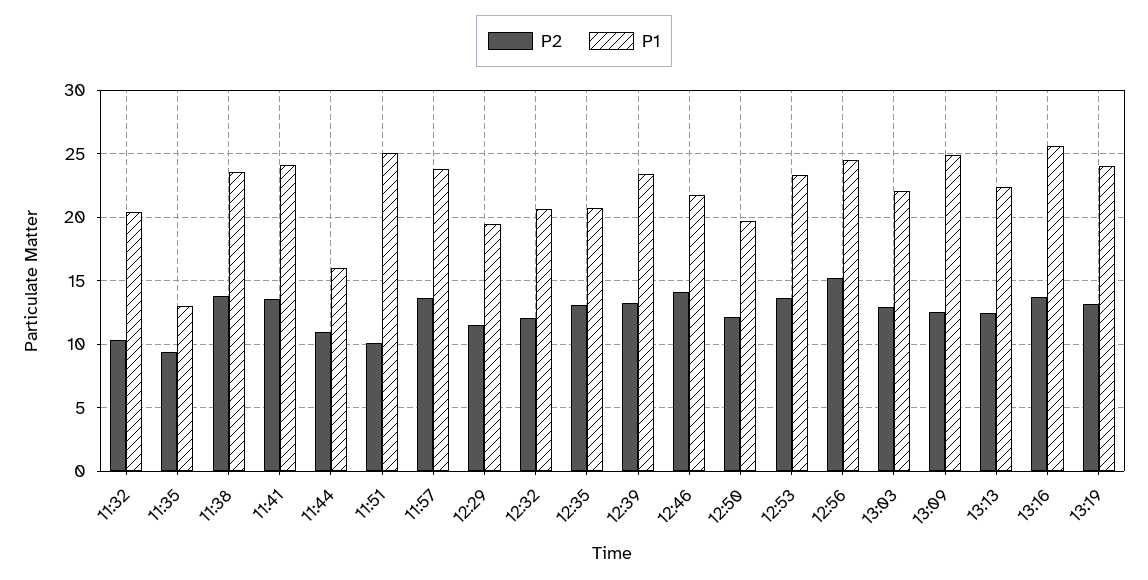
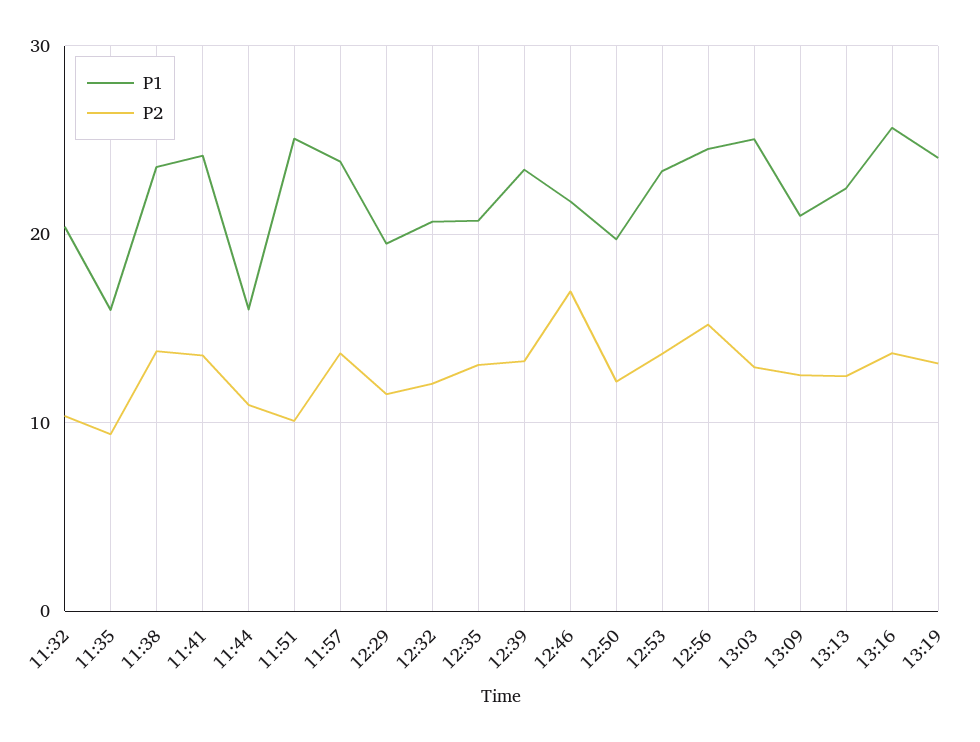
  {
    "P2": {
      "11:32": 10.5,
      "11:35": 9.5,
      "11:38": 14,
      "11:41": 13.5,
      "11:44": 11,
      "11:51": 10,
      "11:57": 13.5,
      "12:29": 11.5,
      "12:32": 12,
      "12:35": 13,
      "12:39": 13.5,
-     "12:46": 14,
+     "12:46": 17,
      "12:50": 12,
      "12:53": 13.5,
      "12:56": 15,
      "13:03": 13,
      "13:09": 12.5,
      "13:13": 12.5,
      "13:16": 13.5,
      "13:19": 13
    },
    "P1": {
      "11:32": 20.5,
-     "11:35": 13,
+     "11:35": 16,
      "11:38": 23.5,
      "11:41": 24,
      "11:44": 16,
      "11:51": 25,
      "11:57": 24,
      "12:29": 19.5,
      "12:32": 20.5,
      "12:35": 20.5,
      "12:39": 23.5,
      "12:46": 22,
      "12:50": 19.5,
      "12:53": 23.5,
      "12:56": 24.5,
-     "13:03": 22,
+     "13:03": 25,
-     "13:09": 25,
+     "13:09": 21,
      "13:13": 22.5,
      "13:16": 25.5,
      "13:19": 24
    }
  }

